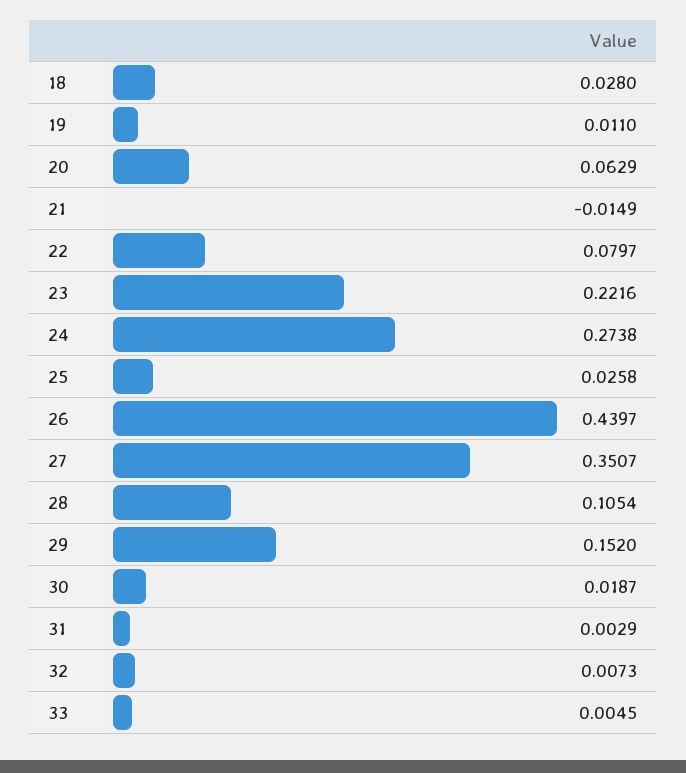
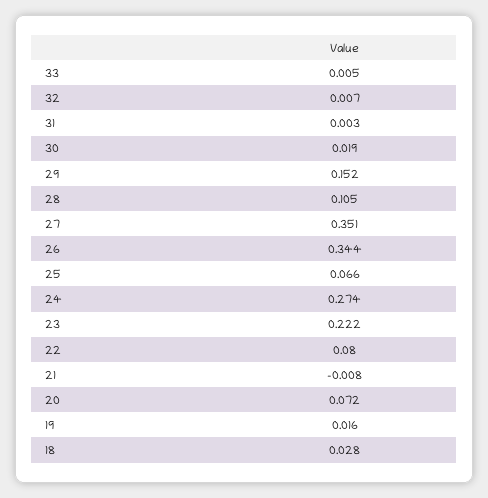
  {
    "18": 0.028,
-   "19": 0.011,
+   "19": 0.016,
-   "20": 0.0629,
+   "20": 0.072,
-   "21": -0.0149,
+   "21": -0.008,
    "22": 0.0797,
    "23": 0.2216,
    "24": 0.2738,
-   "25": 0.0258,
+   "25": 0.066,
-   "26": 0.4397,
+   "26": 0.344,
    "27": 0.3507,
    "28": 0.1054,
    "29": 0.152,
    "30": 0.0187,
    "31": 0.0029,
    "32": 0.0073,
    "33": 0.0045
  }

